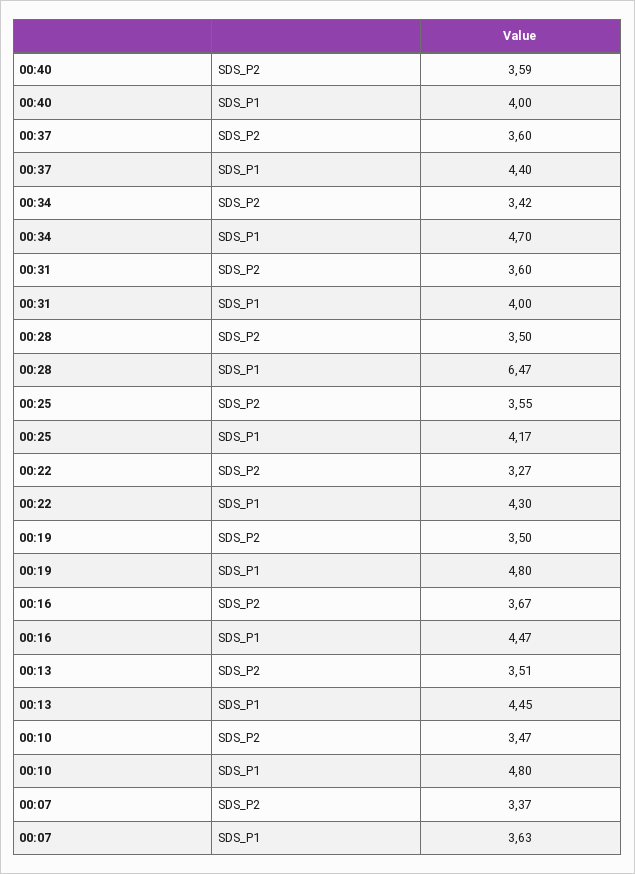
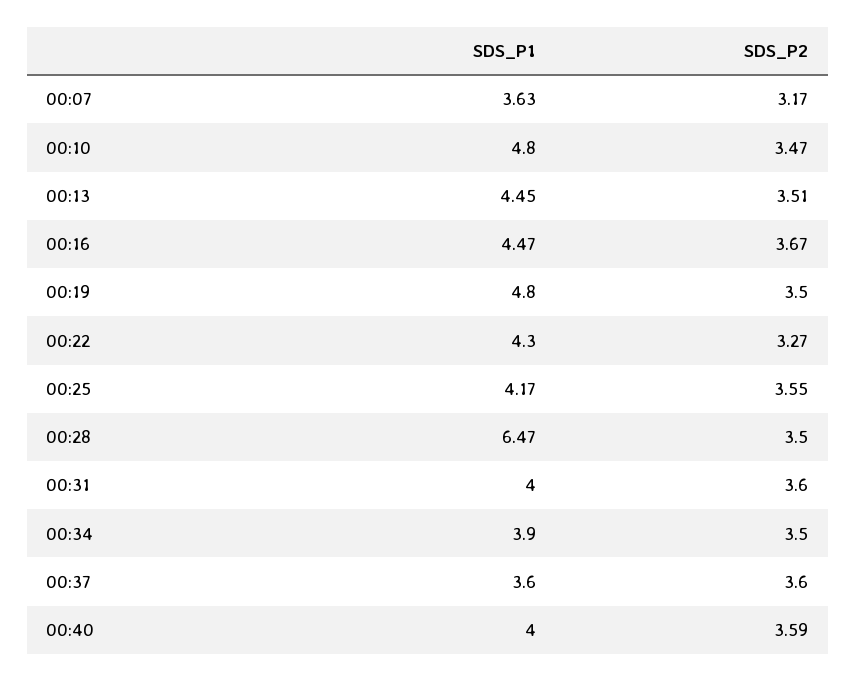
  {
    "00:40": {
      "SDS_P2": 3.59,
      "SDS_P1": 4
    },
    "00:37": {
      "SDS_P2": 3.6,
-     "SDS_P1": 4.4
+     "SDS_P1": 3.6
    },
    "00:34": {
-     "SDS_P2": 3.42,
+     "SDS_P2": 3.5,
-     "SDS_P1": 4.7
+     "SDS_P1": 3.9
    },
    "00:31": {
      "SDS_P2": 3.6,
      "SDS_P1": 4
    },
    "00:28": {
      "SDS_P2": 3.5,
      "SDS_P1": 6.47
    },
    "00:25": {
      "SDS_P2": 3.55,
      "SDS_P1": 4.17
    },
    "00:22": {
      "SDS_P2": 3.27,
      "SDS_P1": 4.3
    },
    "00:19": {
      "SDS_P2": 3.5,
      "SDS_P1": 4.8
    },
    "00:16": {
      "SDS_P2": 3.67,
      "SDS_P1": 4.47
    },
    "00:13": {
      "SDS_P2": 3.51,
      "SDS_P1": 4.45
    },
    "00:10": {
      "SDS_P2": 3.47,
      "SDS_P1": 4.8
    },
    "00:07": {
-     "SDS_P2": 3.37,
+     "SDS_P2": 3.17,
      "SDS_P1": 3.63
    }
  }

